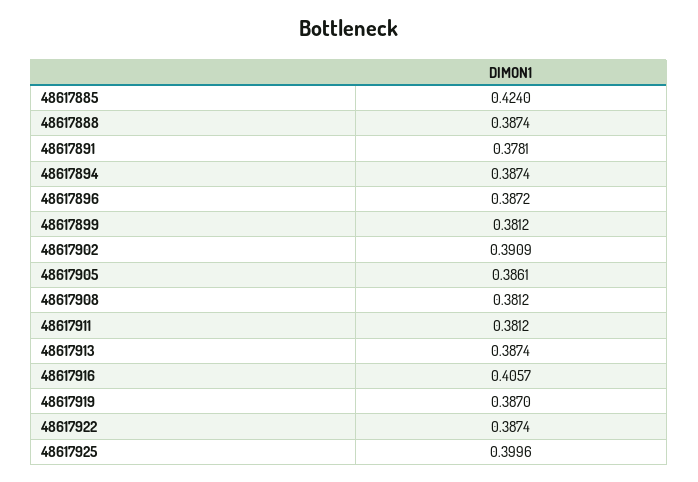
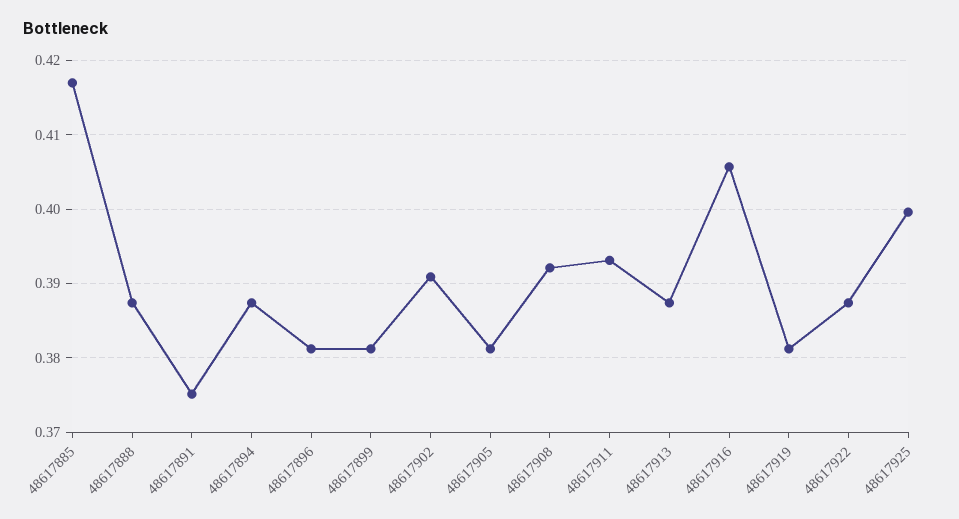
  {
-   "48617885": 0.424,
+   "48617885": 0.417,
    "48617888": 0.3874,
-   "48617891": 0.3781,
+   "48617891": 0.375,
    "48617894": 0.3874,
-   "48617896": 0.3872,
+   "48617896": 0.381,
    "48617899": 0.3812,
    "48617902": 0.3909,
-   "48617905": 0.3861,
+   "48617905": 0.381,
-   "48617908": 0.3812,
+   "48617908": 0.392,
-   "48617911": 0.3812,
+   "48617911": 0.393,
    "48617913": 0.3874,
    "48617916": 0.4057,
-   "48617919": 0.387,
+   "48617919": 0.381,
    "48617922": 0.3874,
    "48617925": 0.3996
  }

